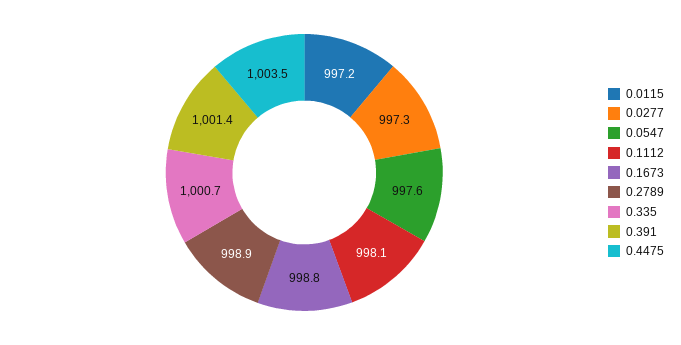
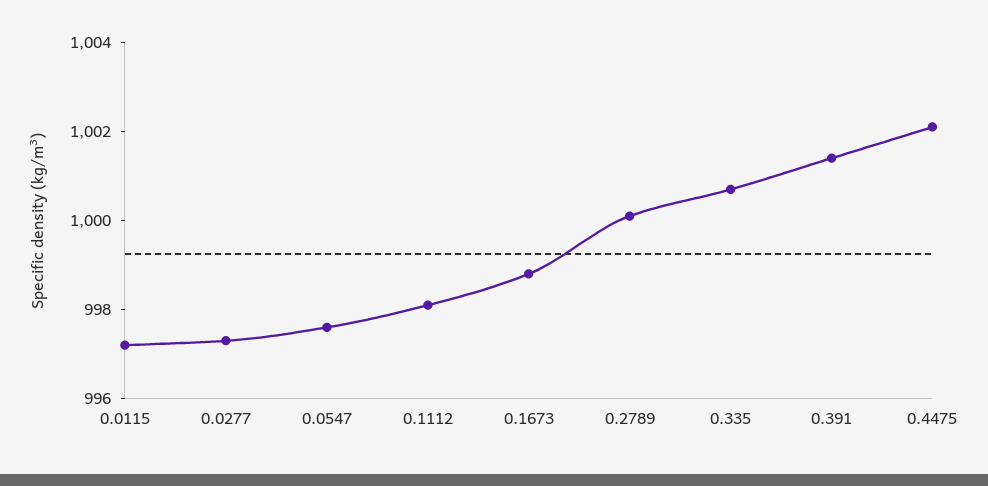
  {
    "0.0115": 997.2,
    "0.0277": 997.3,
    "0.0547": 997.6,
    "0.1112": 998.1,
    "0.1673": 998.8,
-   "0.2789": 998.9,
+   "0.2789": 1000,
    "0.335": 1000.7,
    "0.391": 1001.4,
-   "0.4475": 1003.5
+   "0.4475": 1002
  }

